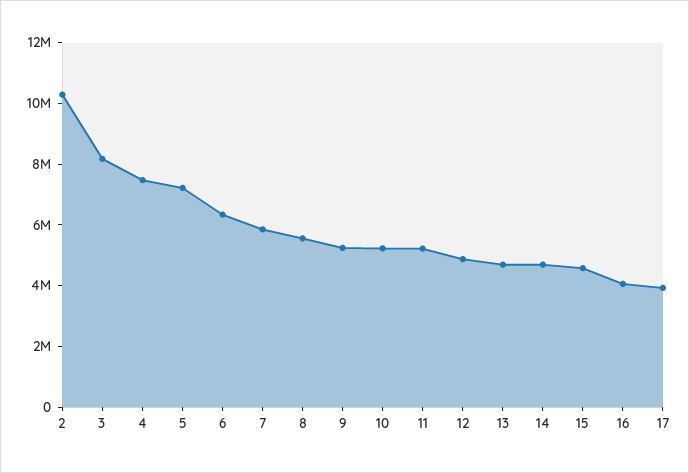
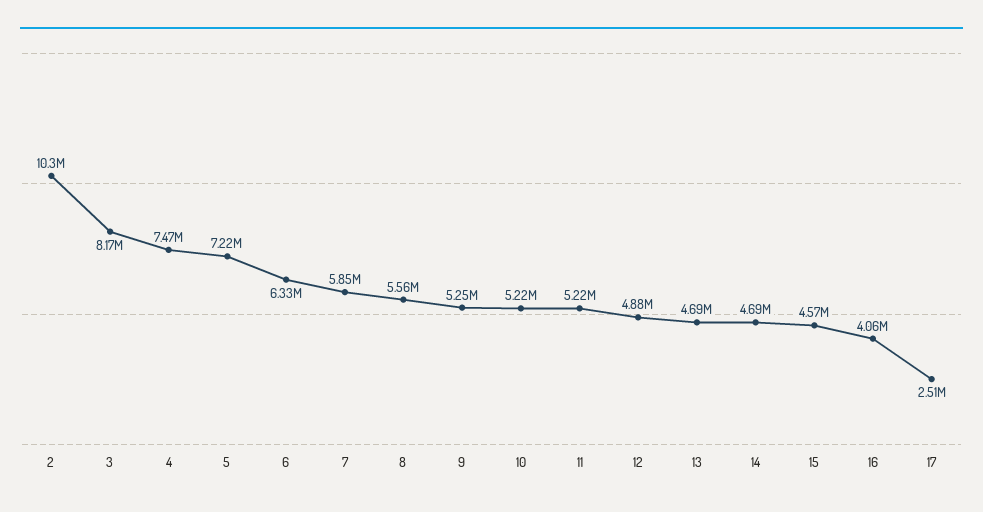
  {
    "2": 10300000,
    "3": 8170000,
    "4": 7470000,
    "5": 7220000,
    "6": 6330000,
    "7": 5850000,
    "8": 5560000,
    "9": 5250000,
    "10": 5220000,
    "11": 5220000,
    "12": 4880000,
    "13": 4690000,
    "14": 4690000,
    "15": 4570000,
    "16": 4060000,
-   "17": 4000000
+   "17": 2510000
  }

